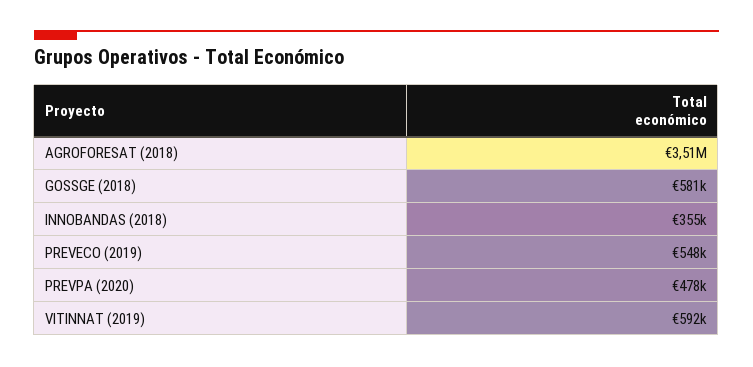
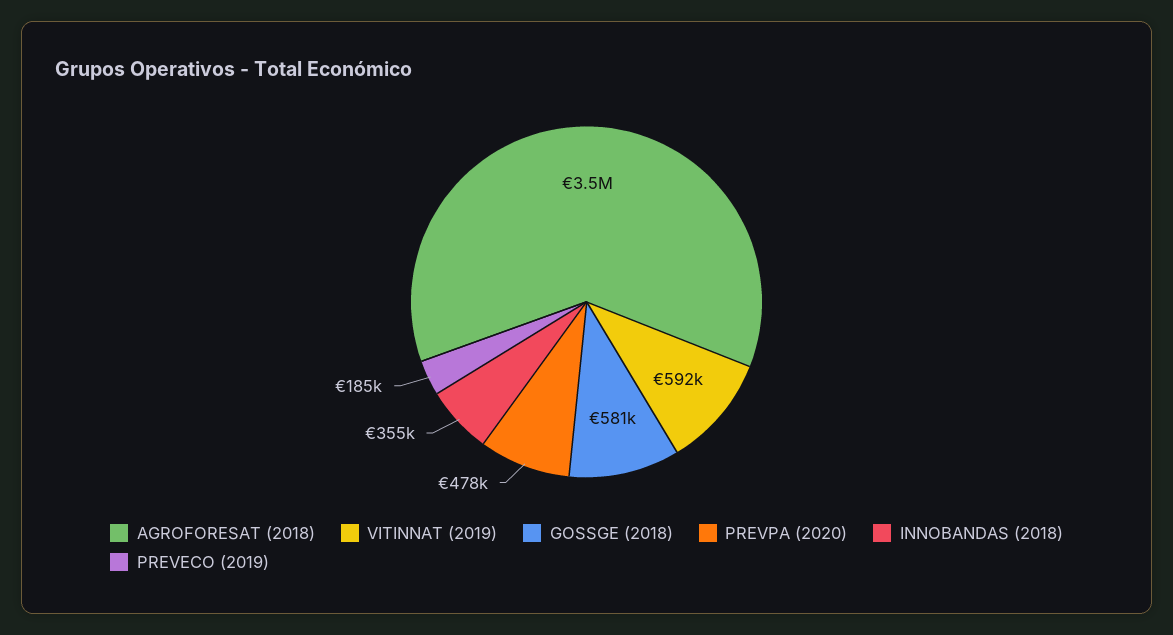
  {
    "AGROFORESAT (2018)": 3510000,
    "GOSSGE (2018)": 581000,
    "INNOBANDAS (2018)": 355000,
-   "PREVECO (2019)": 548000,
+   "PREVECO (2019)": 185000,
    "PREVPA (2020)": 478000,
    "VITINNAT (2019)": 592000
  }

